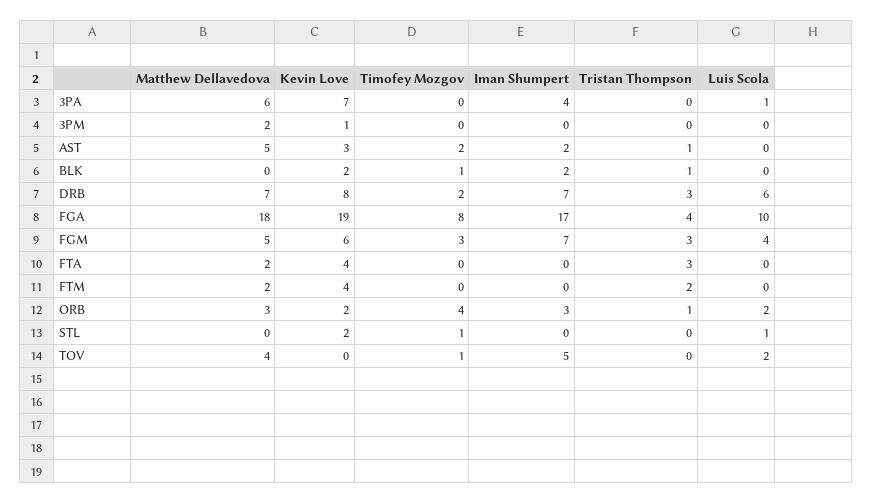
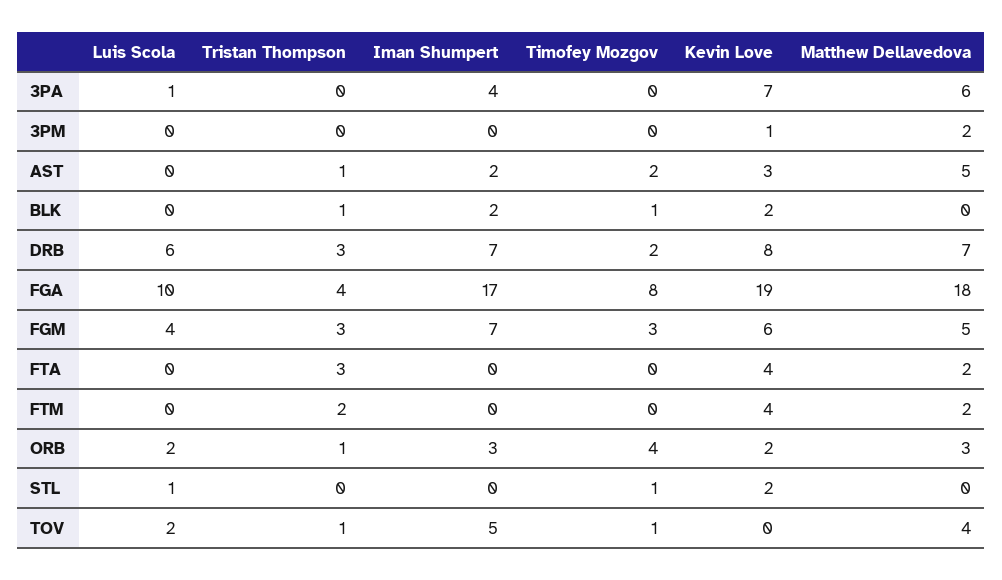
  {
    "Matthew Dellavedova": {
      "3PA": 6,
      "3PM": 2,
      "AST": 5,
      "BLK": 0,
      "DRB": 7,
      "FGA": 18,
      "FGM": 5,
      "FTA": 2,
      "FTM": 2,
      "ORB": 3,
      "STL": 0,
      "TOV": 4
    },
    "Kevin Love": {
      "3PA": 7,
      "3PM": 1,
      "AST": 3,
      "BLK": 2,
      "DRB": 8,
      "FGA": 19,
      "FGM": 6,
      "FTA": 4,
      "FTM": 4,
      "ORB": 2,
      "STL": 2,
      "TOV": 0
    },
    "Timofey Mozgov": {
      "3PA": 0,
      "3PM": 0,
      "AST": 2,
      "BLK": 1,
      "DRB": 2,
      "FGA": 8,
      "FGM": 3,
      "FTA": 0,
      "FTM": 0,
      "ORB": 4,
      "STL": 1,
      "TOV": 1
    },
    "Iman Shumpert": {
      "3PA": 4,
      "3PM": 0,
      "AST": 2,
      "BLK": 2,
      "DRB": 7,
      "FGA": 17,
      "FGM": 7,
      "FTA": 0,
      "FTM": 0,
      "ORB": 3,
      "STL": 0,
      "TOV": 5
    },
    "Tristan Thompson": {
      "3PA": 0,
      "3PM": 0,
      "AST": 1,
      "BLK": 1,
      "DRB": 3,
      "FGA": 4,
      "FGM": 3,
      "FTA": 3,
      "FTM": 2,
      "ORB": 1,
      "STL": 0,
-     "TOV": 0
+     "TOV": 1
    },
    "Luis Scola": {
      "3PA": 1,
      "3PM": 0,
      "AST": 0,
      "BLK": 0,
      "DRB": 6,
      "FGA": 10,
      "FGM": 4,
      "FTA": 0,
      "FTM": 0,
      "ORB": 2,
      "STL": 1,
      "TOV": 2
    }
  }

